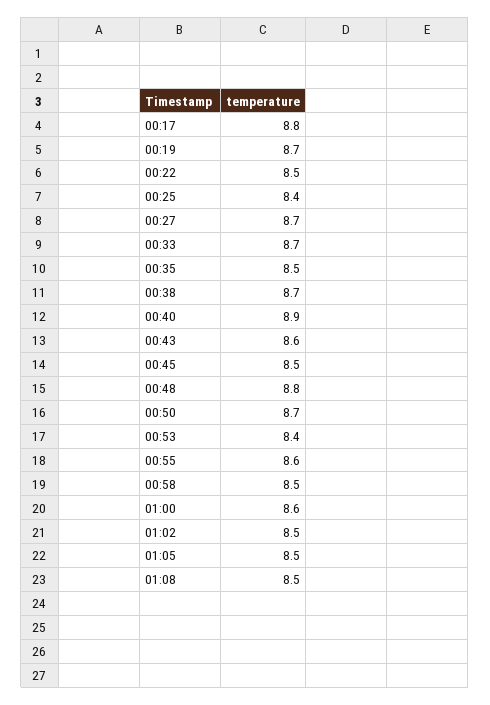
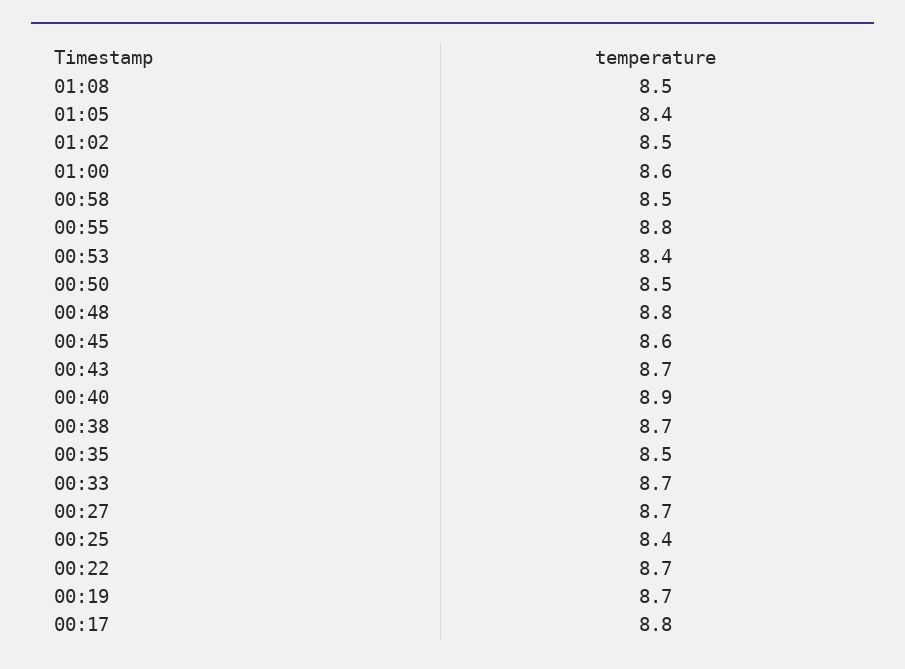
  {
    "00:17": 8.8,
    "00:19": 8.7,
-   "00:22": 8.5,
+   "00:22": 8.7,
    "00:25": 8.4,
    "00:27": 8.7,
    "00:33": 8.7,
    "00:35": 8.5,
    "00:38": 8.7,
    "00:40": 8.9,
-   "00:43": 8.6,
+   "00:43": 8.7,
-   "00:45": 8.5,
+   "00:45": 8.6,
    "00:48": 8.8,
-   "00:50": 8.7,
+   "00:50": 8.5,
    "00:53": 8.4,
-   "00:55": 8.6,
+   "00:55": 8.8,
    "00:58": 8.5,
    "01:00": 8.6,
    "01:02": 8.5,
-   "01:05": 8.5,
+   "01:05": 8.4,
    "01:08": 8.5
  }

